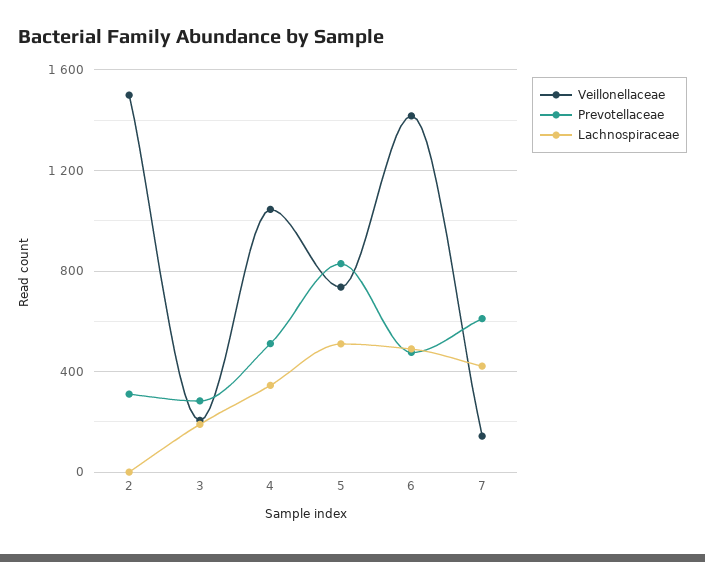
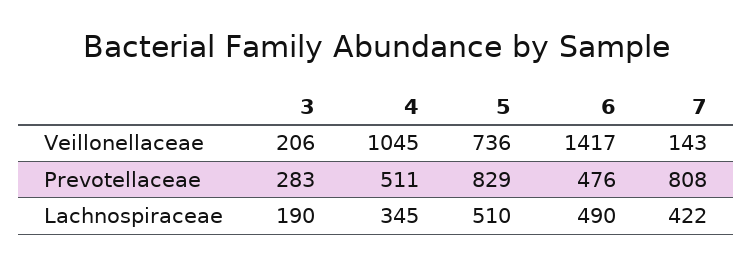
  {
    "Veillonellaceae": {
-     "2": 1500,
      "3": 206,
      "4": 1045,
      "5": 736,
      "6": 1417,
      "7": 143
    },
    "Prevotellaceae": {
-     "2": 300,
      "3": 283,
      "4": 511,
      "5": 829,
      "6": 476,
-     "7": 600
+     "7": 808
    },
    "Lachnospiraceae": {
-     "2": 0,
      "3": 190,
      "4": 345,
      "5": 510,
      "6": 490,
      "7": 422
    }
  }

